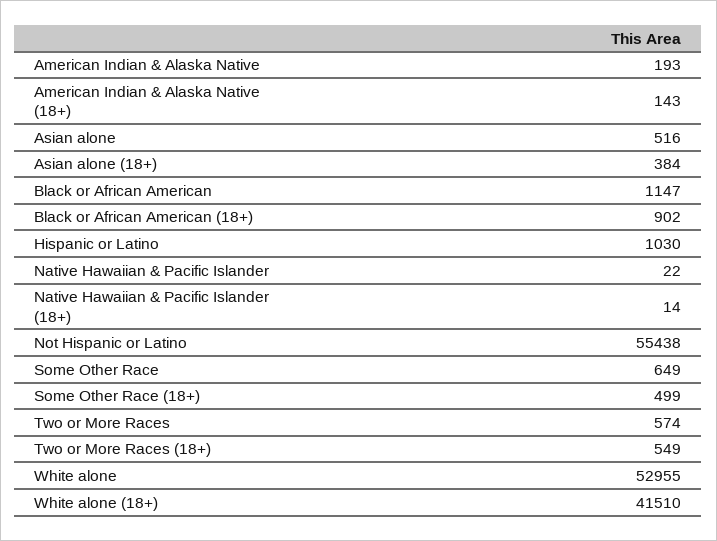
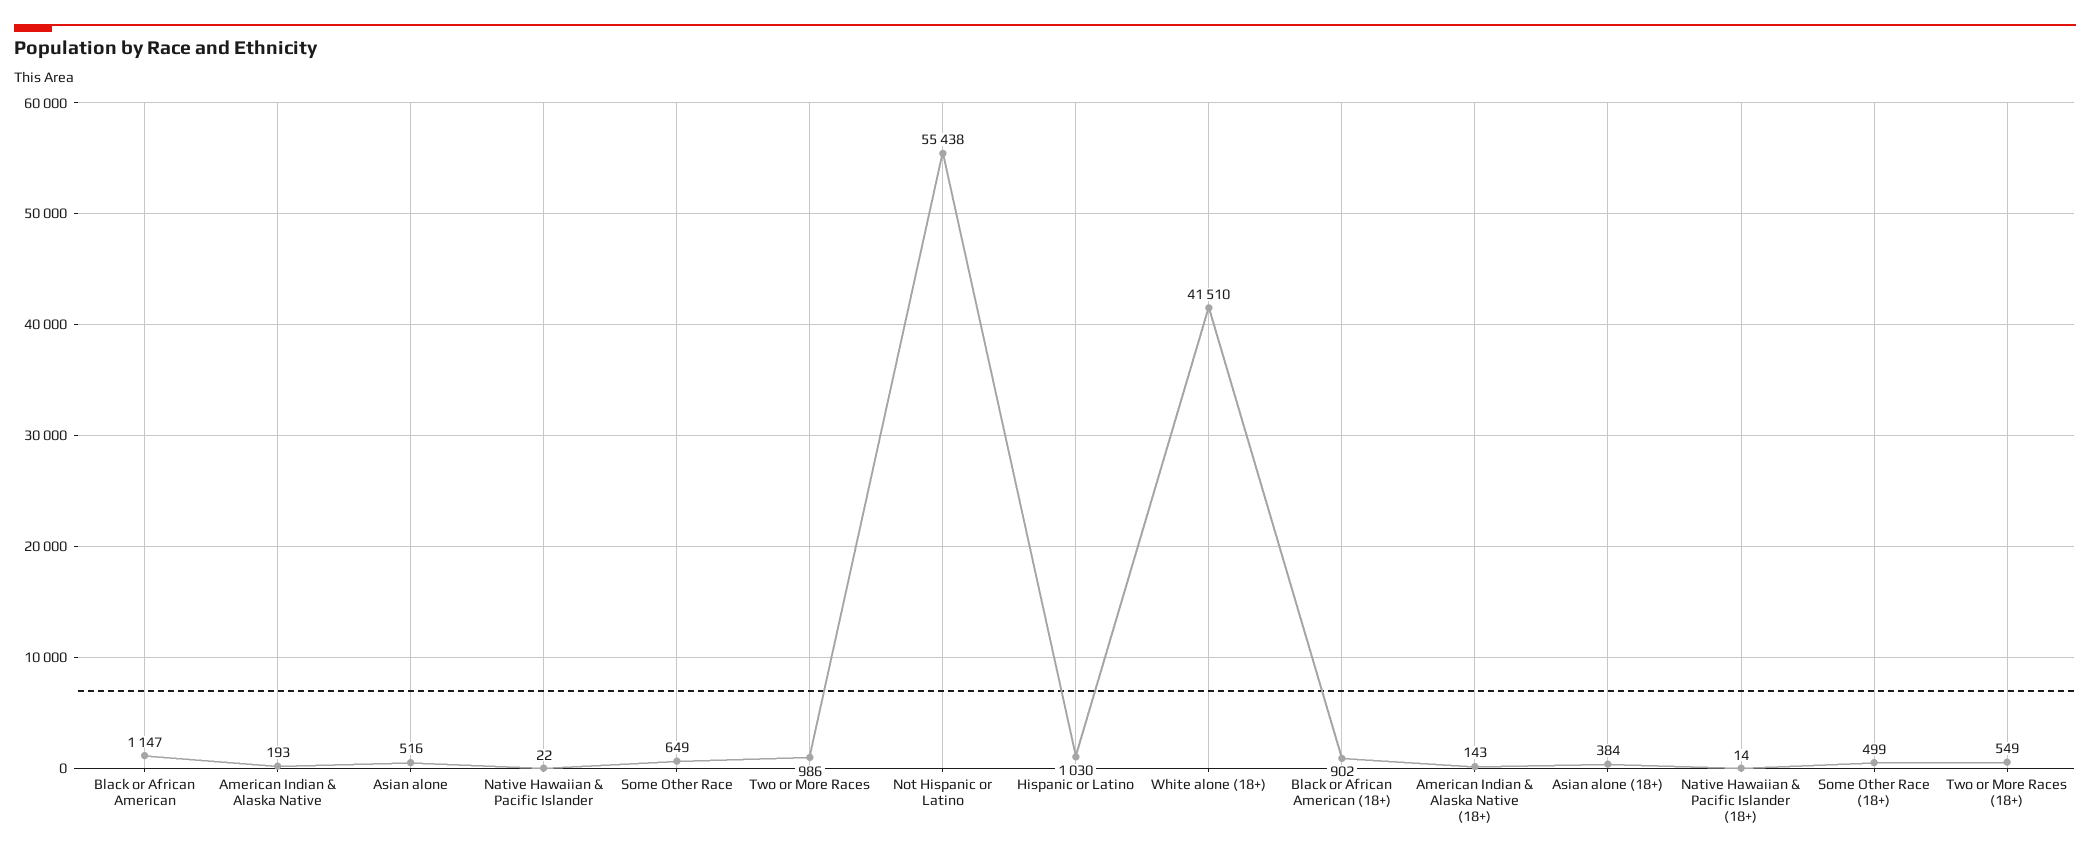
  {
    "American Indian & Alaska Native": 193,
    "American Indian & Alaska Native (18+)": 143,
    "Asian alone": 516,
    "Asian alone (18+)": 384,
    "Black or African American": 1147,
    "Black or African American (18+)": 902,
    "Hispanic or Latino": 1030,
    "Native Hawaiian & Pacific Islander": 22,
    "Native Hawaiian & Pacific Islander (18+)": 14,
    "Not Hispanic or Latino": 55438,
    "Some Other Race": 649,
    "Some Other Race (18+)": 499,
-   "Two or More Races": 574,
+   "Two or More Races": 986,
    "Two or More Races (18+)": 549,
-   "White alone": 52955,
    "White alone (18+)": 41510
  }

